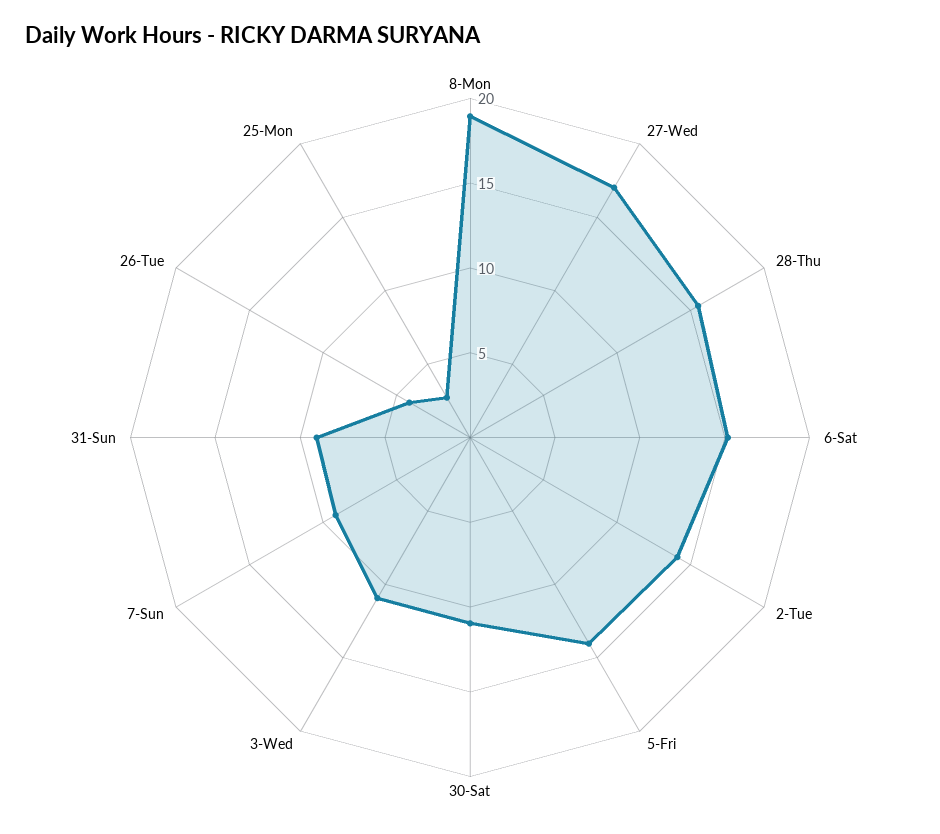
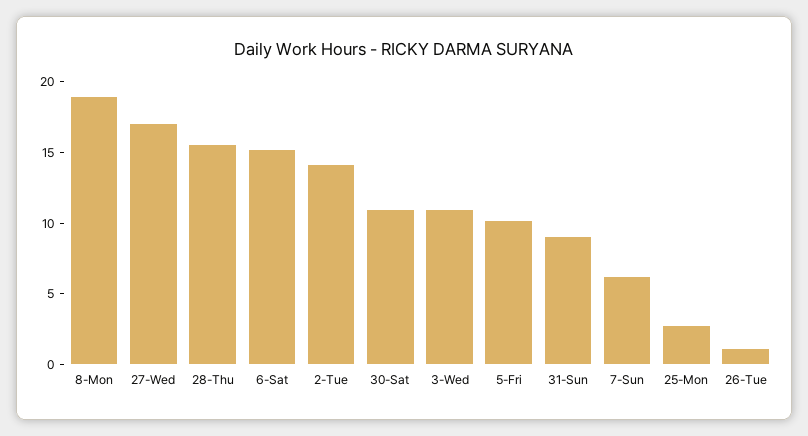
  {
    "8-Mon": 19,
    "27-Wed": 17,
    "28-Thu": 16,
    "6-Sat": 15,
    "2-Tue": 14,
-   "5-Fri": 14,
+   "5-Fri": 10,
    "30-Sat": 11,
    "3-Wed": 11,
-   "7-Sun": 9,
+   "7-Sun": 6,
    "31-Sun": 9,
-   "26-Tue": 4,
+   "26-Tue": 1,
    "25-Mon": 3
  }

